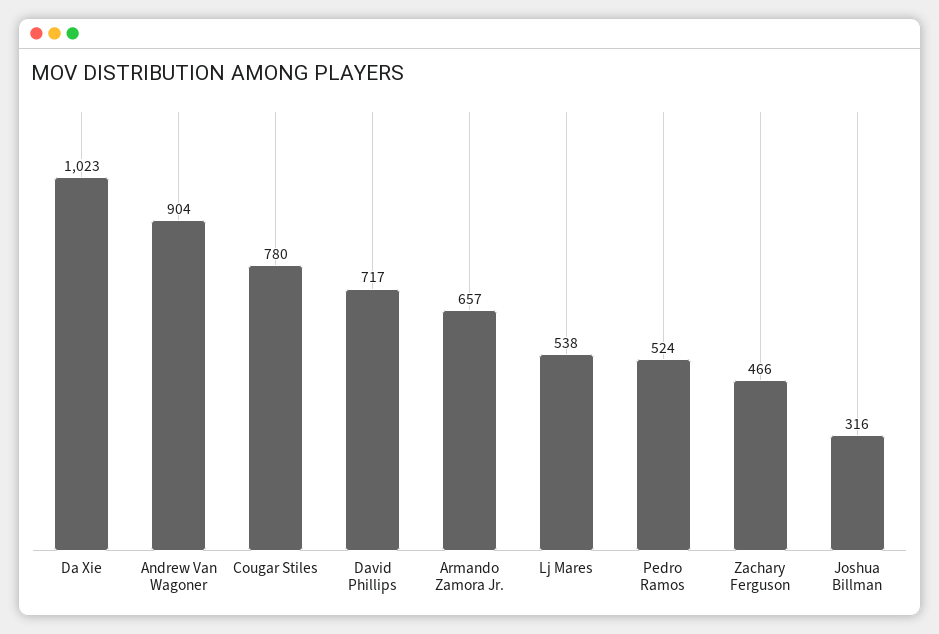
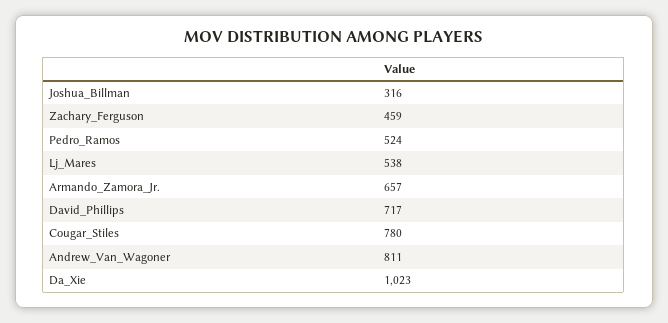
  {
    "Da Xie": 1023,
-   "Andrew Van Wagoner": 904,
+   "Andrew Van Wagoner": 811,
    "Cougar Stiles": 780,
    "David Phillips": 717,
    "Armando Zamora Jr.": 657,
    "Lj Mares": 538,
    "Pedro Ramos": 524,
-   "Zachary Ferguson": 466,
+   "Zachary Ferguson": 459,
    "Joshua Billman": 316
  }

